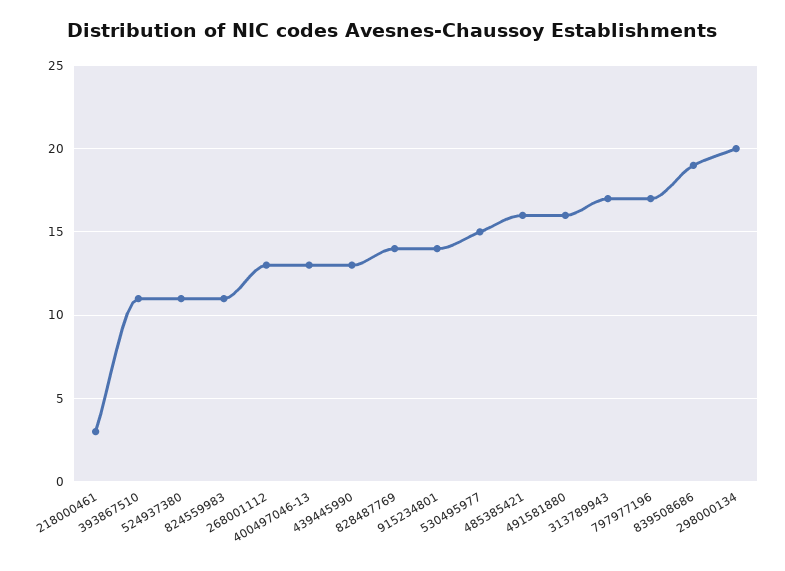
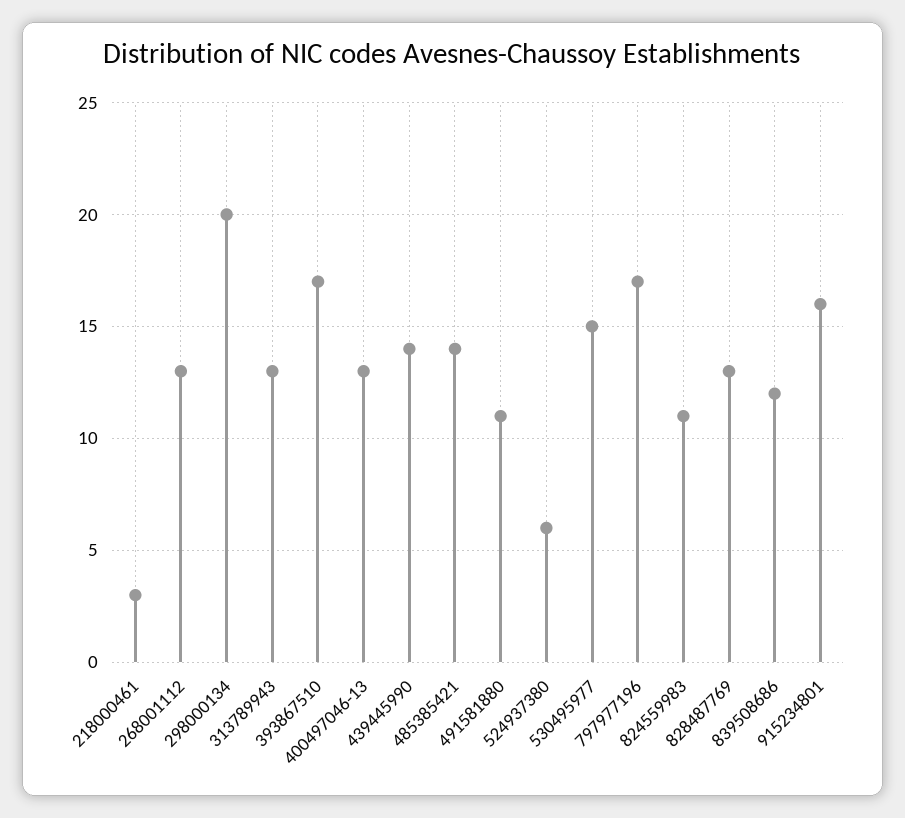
  {
    "218000461": 3,
-   "393867510": 11,
+   "393867510": 17,
-   "524937380": 11,
+   "524937380": 6,
    "824559983": 11,
    "268001112": 13,
    "400497046-13": 13,
-   "439445990": 13,
+   "439445990": 14,
-   "828487769": 14,
+   "828487769": 13,
-   "915234801": 14,
+   "915234801": 16,
    "530495977": 15,
-   "485385421": 16,
+   "485385421": 14,
-   "491581880": 16,
+   "491581880": 11,
-   "313789943": 17,
+   "313789943": 13,
    "797977196": 17,
-   "839508686": 19,
+   "839508686": 12,
    "298000134": 20
  }

